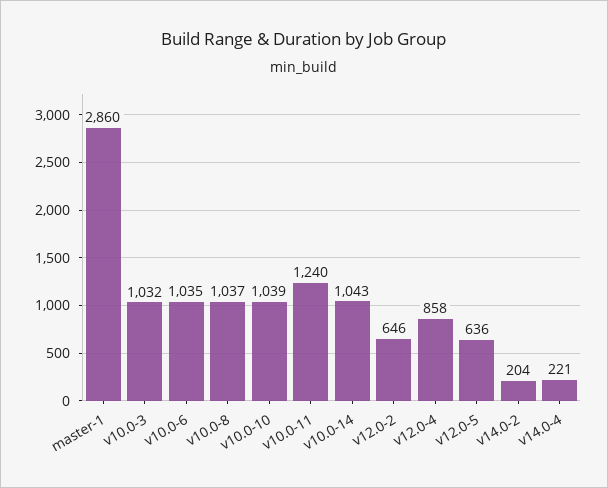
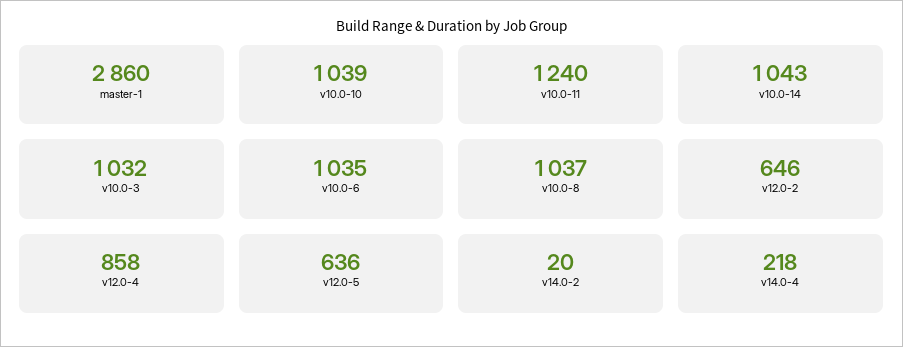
  {
    "master-1": 2860,
    "v10.0-3": 1032,
    "v10.0-6": 1035,
    "v10.0-8": 1037,
    "v10.0-10": 1039,
    "v10.0-11": 1240,
    "v10.0-14": 1043,
    "v12.0-2": 646,
    "v12.0-4": 858,
    "v12.0-5": 636,
-   "v14.0-2": 204,
+   "v14.0-2": 20,
-   "v14.0-4": 221
+   "v14.0-4": 218
  }

